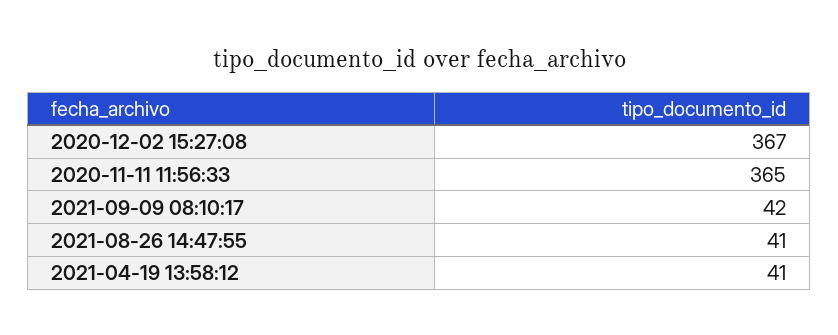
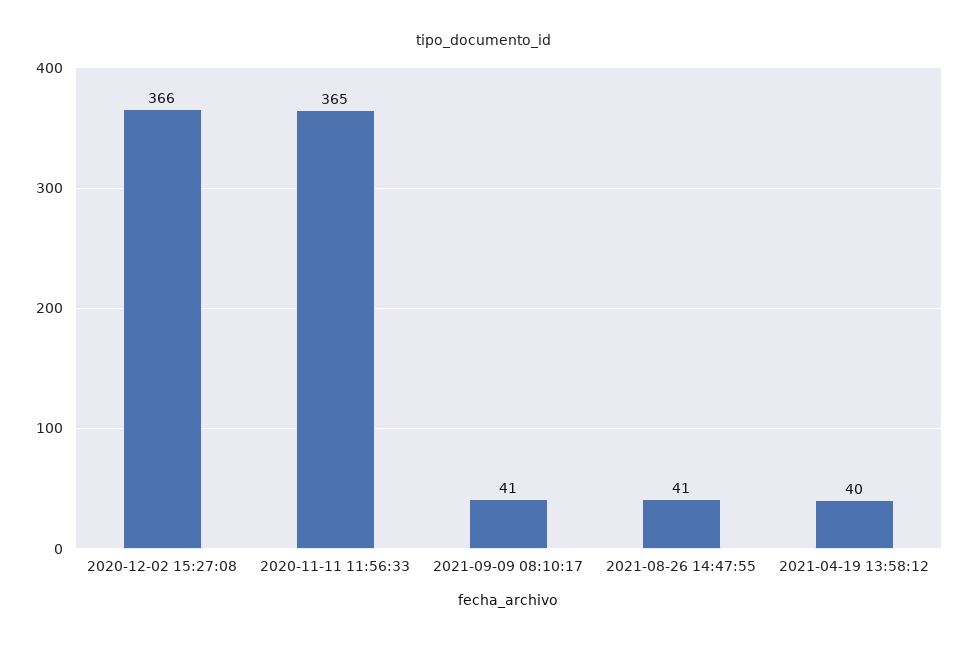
  {
-   "2020-12-02 15:27:08": 367,
+   "2020-12-02 15:27:08": 366,
    "2020-11-11 11:56:33": 365,
-   "2021-09-09 08:10:17": 42,
+   "2021-09-09 08:10:17": 41,
    "2021-08-26 14:47:55": 41,
-   "2021-04-19 13:58:12": 41
+   "2021-04-19 13:58:12": 40
  }

